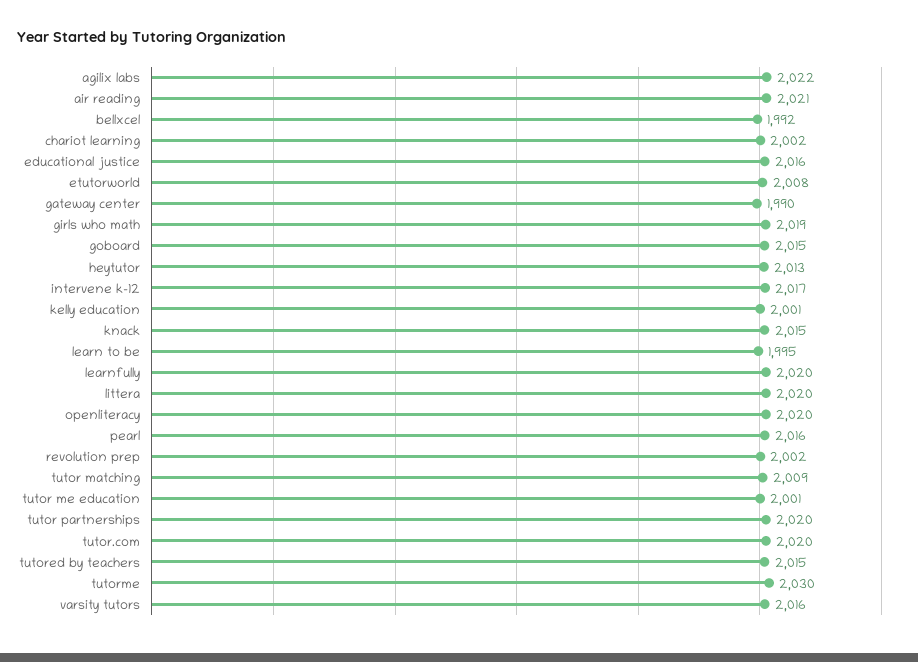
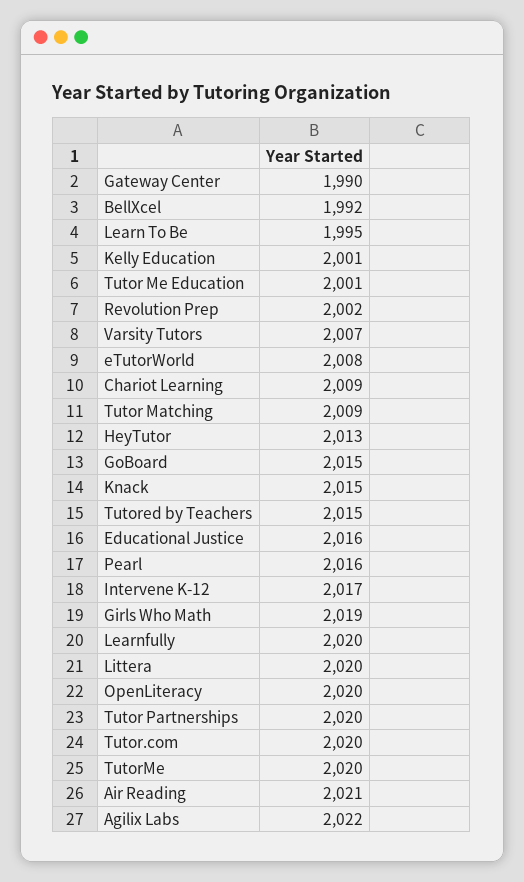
  {
    "agilix labs": 2022,
    "air reading": 2021,
    "bellxcel": 1992,
-   "chariot learning": 2002,
+   "chariot learning": 2009,
    "educational justice": 2016,
    "etutorworld": 2008,
    "gateway center": 1990,
    "girls who math": 2019,
    "goboard": 2015,
    "heytutor": 2013,
    "intervene k-12": 2017,
    "kelly education": 2001,
    "knack": 2015,
    "learn to be": 1995,
    "learnfully": 2020,
    "littera": 2020,
    "openliteracy": 2020,
    "pearl": 2016,
    "revolution prep": 2002,
    "tutor matching": 2009,
    "tutor me education": 2001,
    "tutor partnerships": 2020,
    "tutor.com": 2020,
    "tutored by teachers": 2015,
-   "tutorme": 2030,
+   "tutorme": 2020,
-   "varsity tutors": 2016
+   "varsity tutors": 2007
  }

